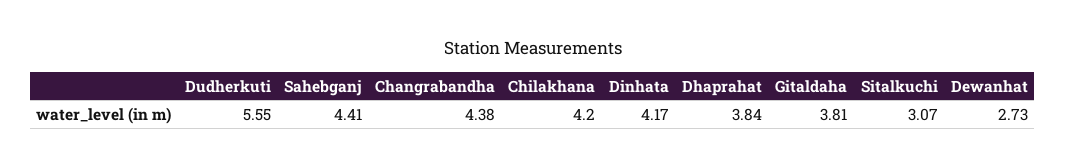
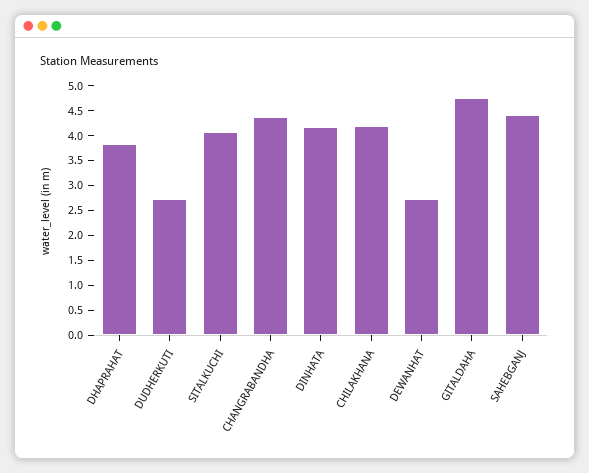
  {
-   "Dudherkuti": 5.55,
+   "Dudherkuti": 2.75,
    "Sahebganj": 4.41,
    "Changrabandha": 4.38,
    "Chilakhana": 4.2,
    "Dinhata": 4.17,
    "Dhaprahat": 3.84,
-   "Gitaldaha": 3.81,
+   "Gitaldaha": 4.75,
-   "Sitalkuchi": 3.07,
+   "Sitalkuchi": 4,
    "Dewanhat": 2.73
  }

